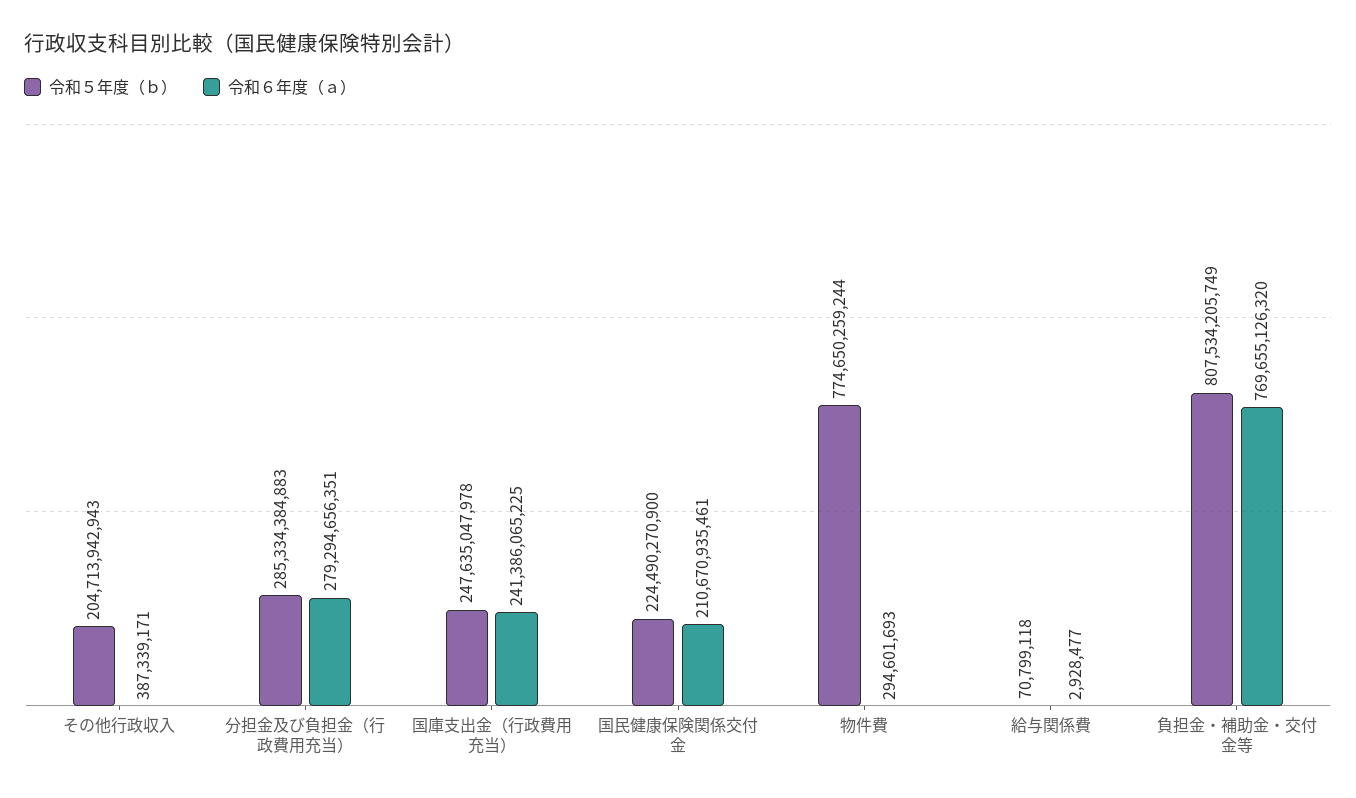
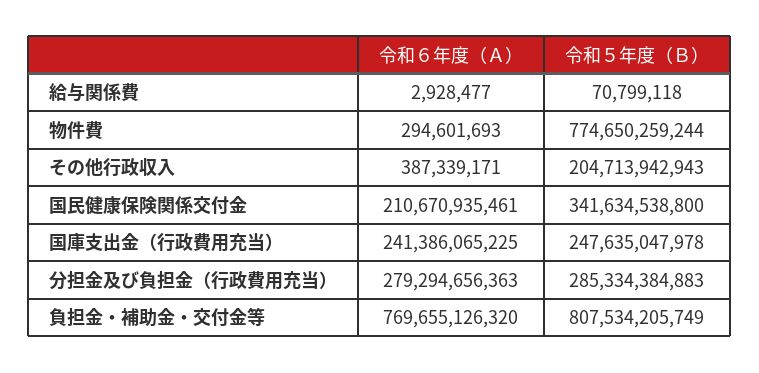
  {
    "令和５年度（ｂ）": {
      "その他行政収入": 204713942943,
      "分担金及び負担金（行政費用充当）": 285334384883,
      "国庫支出金（行政費用充当）": 247635047978,
-     "国民健康保険関係交付金": 224490270900,
+     "国民健康保険関係交付金": 341634538800,
      "物件費": 774650259244,
      "給与関係費": 70799118,
      "負担金・補助金・交付金等": 807534205749
    },
    "令和６年度（ａ）": {
      "その他行政収入": 387339171,
-     "分担金及び負担金（行政費用充当）": 279294656351,
+     "分担金及び負担金（行政費用充当）": 279294656363,
      "国庫支出金（行政費用充当）": 241386065225,
      "国民健康保険関係交付金": 210670935461,
      "物件費": 294601693,
      "給与関係費": 2928477,
      "負担金・補助金・交付金等": 769655126320
    }
  }

